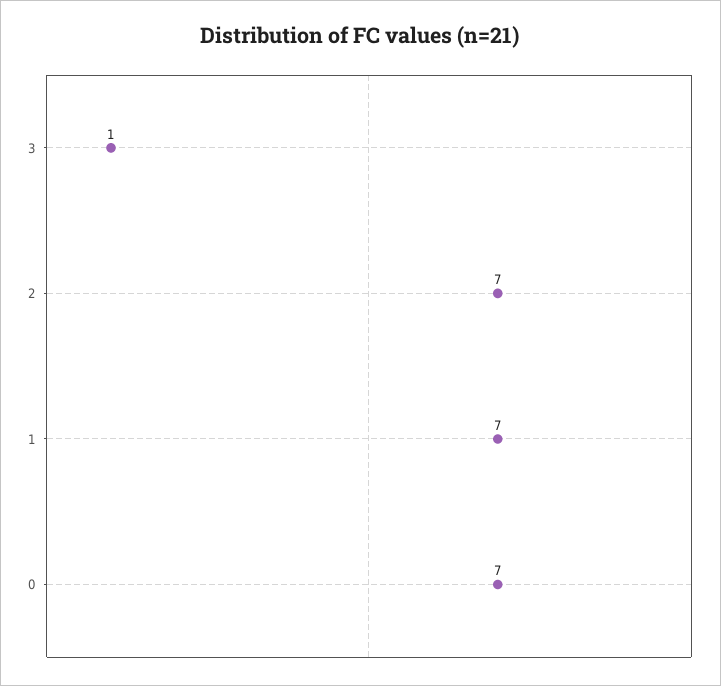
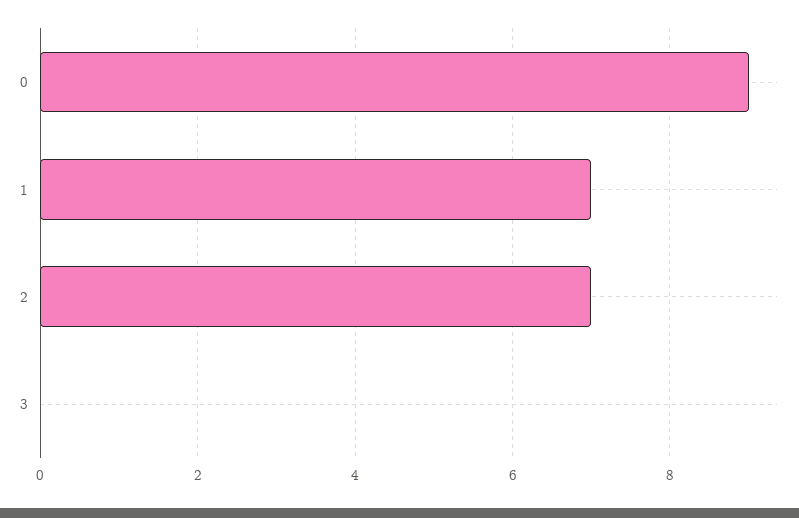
  {
-   "3": 1,
+   "3": 0,
    "2": 7,
    "1": 7,
-   "0": 7
+   "0": 9
  }

